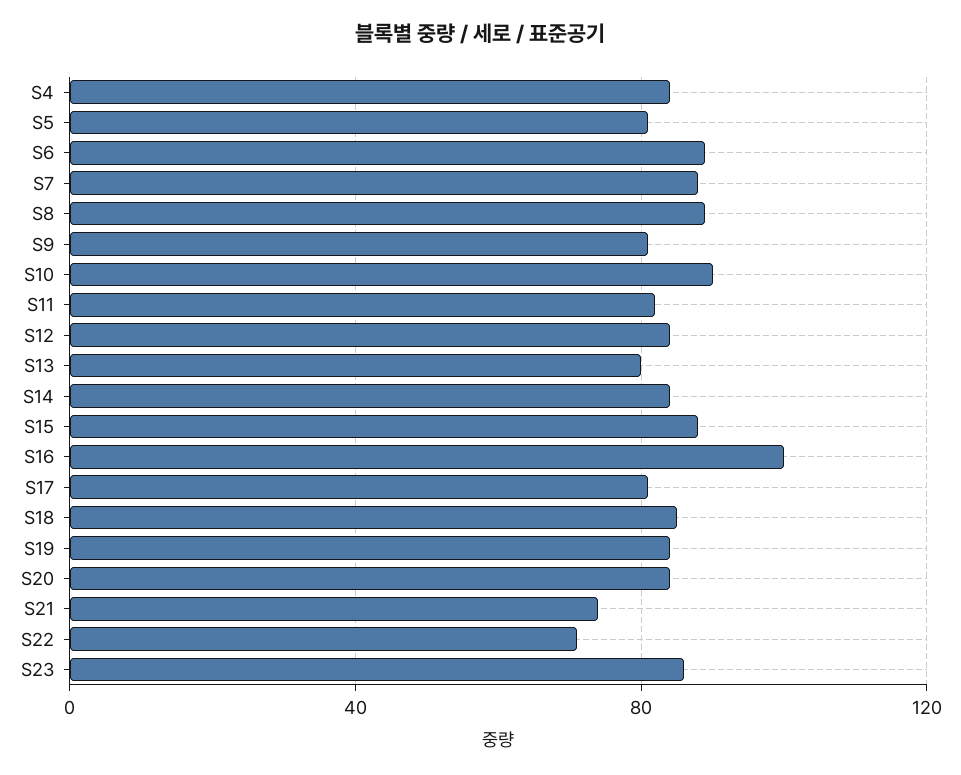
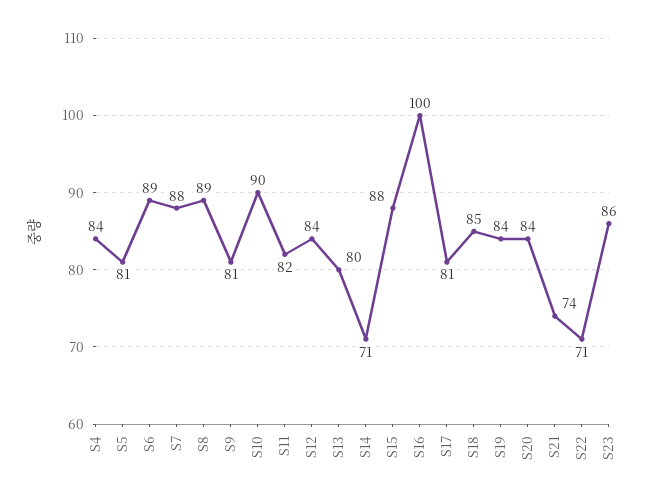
  {
    "S4": 84,
    "S5": 81,
    "S6": 89,
    "S7": 88,
    "S8": 89,
    "S9": 81,
    "S10": 90,
    "S11": 82,
    "S12": 84,
    "S13": 80,
-   "S14": 85,
+   "S14": 71,
    "S15": 88,
    "S16": 100,
    "S17": 81,
    "S18": 85,
    "S19": 84,
    "S20": 84,
    "S21": 74,
    "S22": 71,
    "S23": 86
  }

